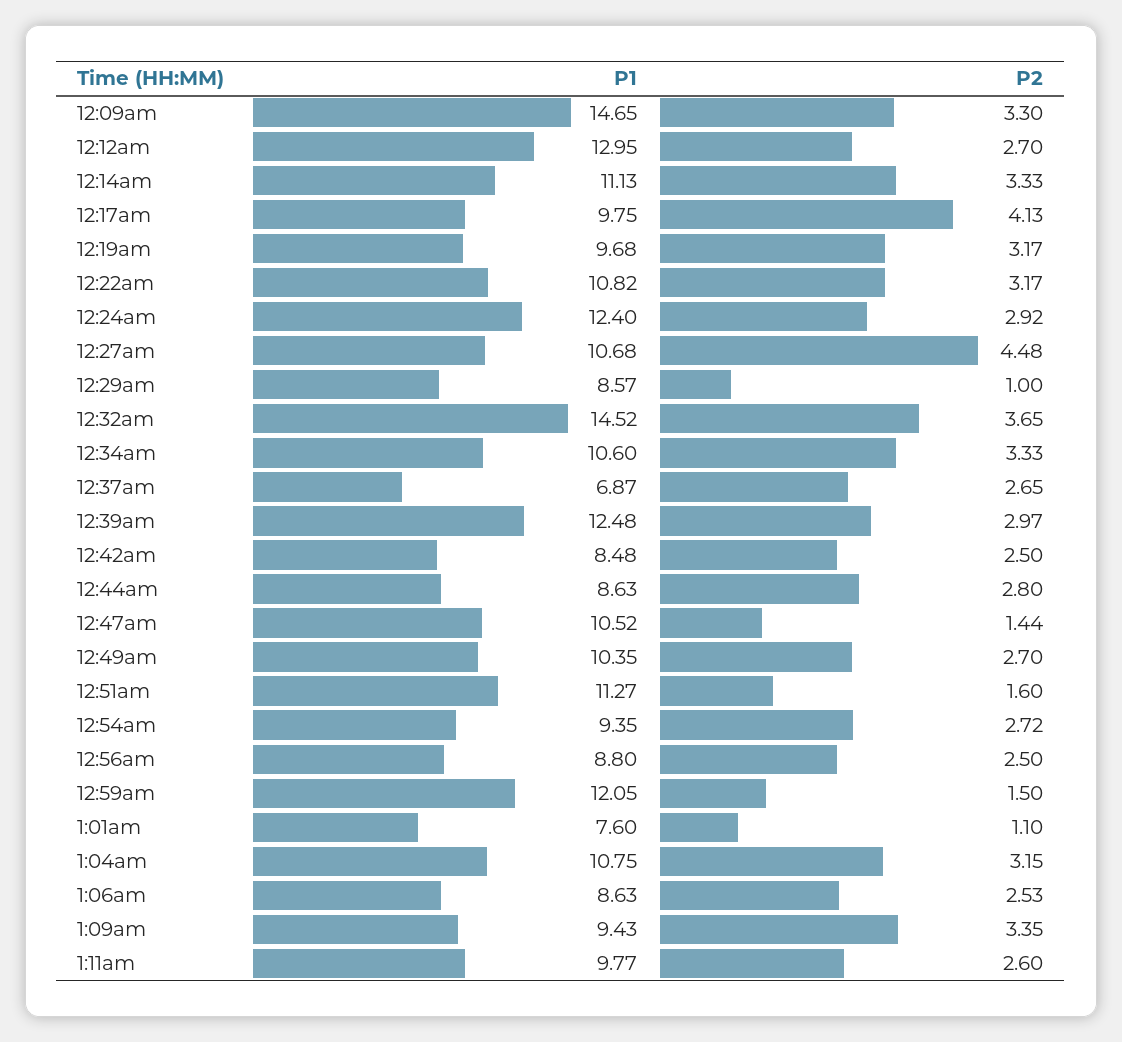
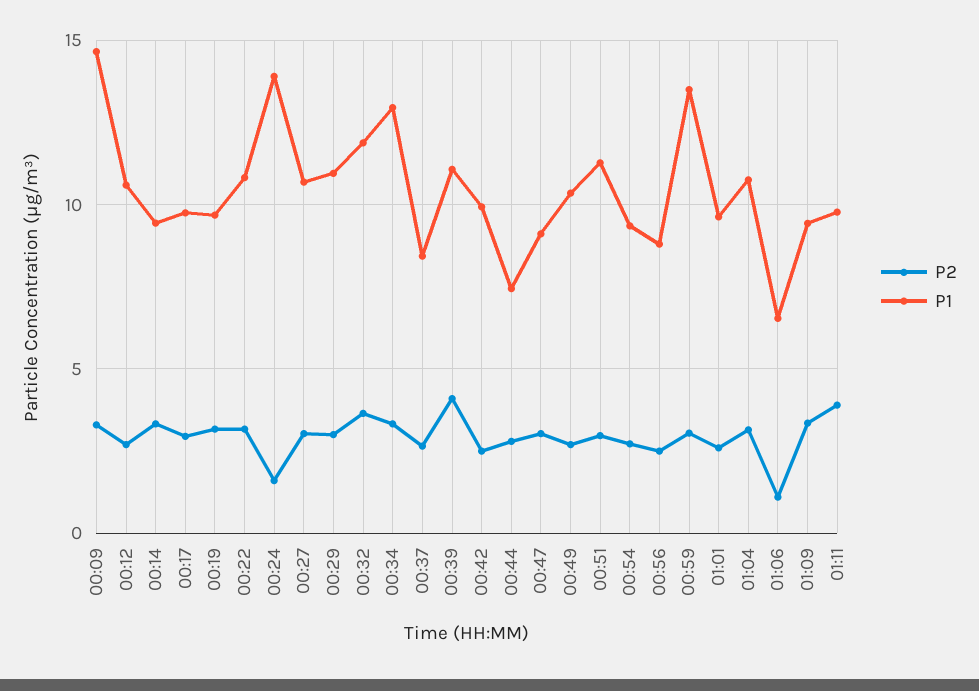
  {
    "P1": {
      "12:09am": 14.65,
-     "12:12am": 12.95,
+     "12:12am": 10.5,
-     "12:14am": 11.13,
+     "12:14am": 9.5,
      "12:17am": 9.75,
      "12:19am": 9.68,
      "12:22am": 10.82,
-     "12:24am": 12.4,
+     "12:24am": 14,
      "12:27am": 10.68,
-     "12:29am": 8.57,
+     "12:29am": 11,
-     "12:32am": 14.52,
+     "12:32am": 12,
-     "12:34am": 10.6,
+     "12:34am": 13,
-     "12:37am": 6.87,
+     "12:37am": 8.5,
-     "12:39am": 12.48,
+     "12:39am": 11,
-     "12:42am": 8.48,
+     "12:42am": 10,
-     "12:44am": 8.63,
+     "12:44am": 7.5,
-     "12:47am": 10.52,
+     "12:47am": 9,
      "12:49am": 10.35,
      "12:51am": 11.27,
      "12:54am": 9.35,
      "12:56am": 8.8,
-     "12:59am": 12.05,
+     "12:59am": 13.5,
-     "1:01am": 7.6,
+     "1:01am": 9.5,
      "1:04am": 10.75,
-     "1:06am": 8.63,
+     "1:06am": 6.5,
      "1:09am": 9.43,
      "1:11am": 9.77
    },
    "P2": {
      "12:09am": 3.3,
      "12:12am": 2.7,
      "12:14am": 3.33,
-     "12:17am": 4.13,
+     "12:17am": 3,
      "12:19am": 3.17,
      "12:22am": 3.17,
-     "12:24am": 2.92,
+     "12:24am": 1.5,
-     "12:27am": 4.48,
+     "12:27am": 3,
-     "12:29am": 1,
+     "12:29am": 3,
      "12:32am": 3.65,
      "12:34am": 3.33,
      "12:37am": 2.65,
-     "12:39am": 2.97,
+     "12:39am": 4,
      "12:42am": 2.5,
      "12:44am": 2.8,
-     "12:47am": 1.44,
+     "12:47am": 3,
      "12:49am": 2.7,
-     "12:51am": 1.6,
+     "12:51am": 3,
      "12:54am": 2.72,
      "12:56am": 2.5,
-     "12:59am": 1.5,
+     "12:59am": 3,
-     "1:01am": 1.1,
+     "1:01am": 2.5,
      "1:04am": 3.15,
-     "1:06am": 2.53,
+     "1:06am": 1,
      "1:09am": 3.35,
-     "1:11am": 2.6
+     "1:11am": 4
    }
  }

